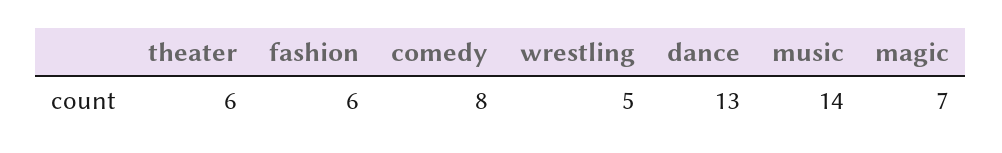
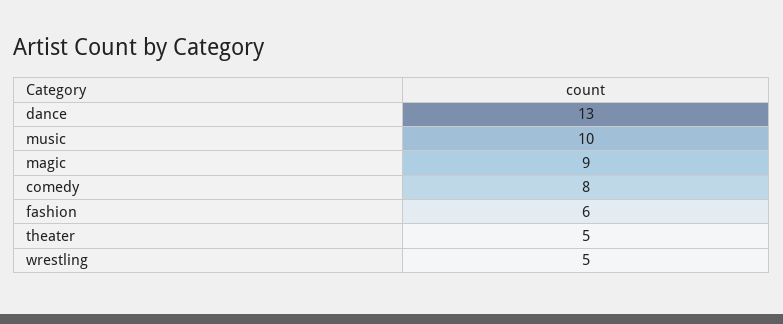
  {
-   "theater": 6,
+   "theater": 5,
    "fashion": 6,
    "comedy": 8,
    "wrestling": 5,
    "dance": 13,
-   "music": 14,
+   "music": 10,
-   "magic": 7
+   "magic": 9
  }

